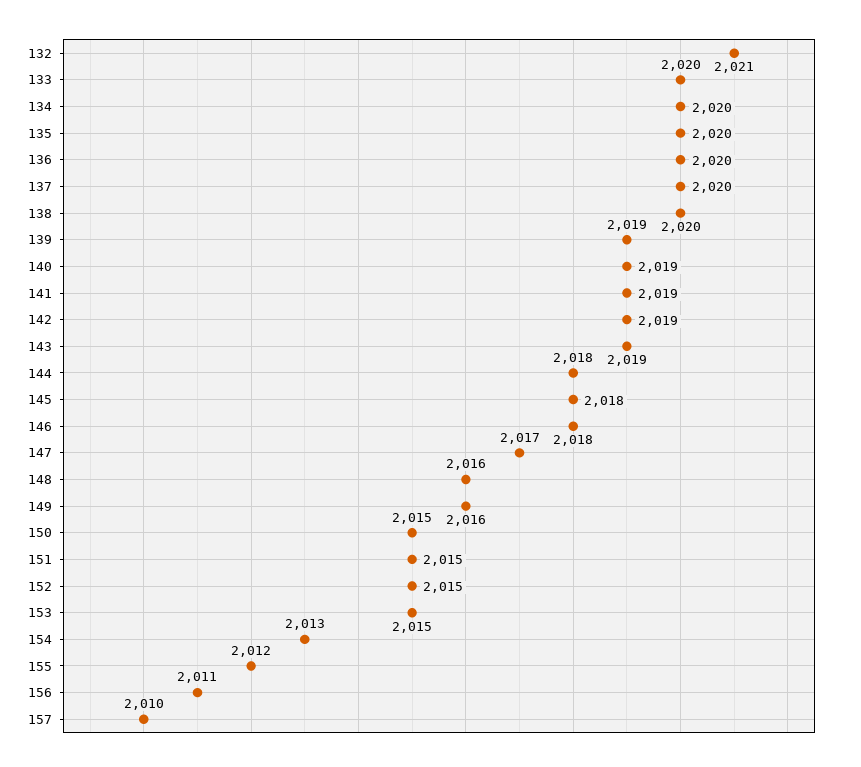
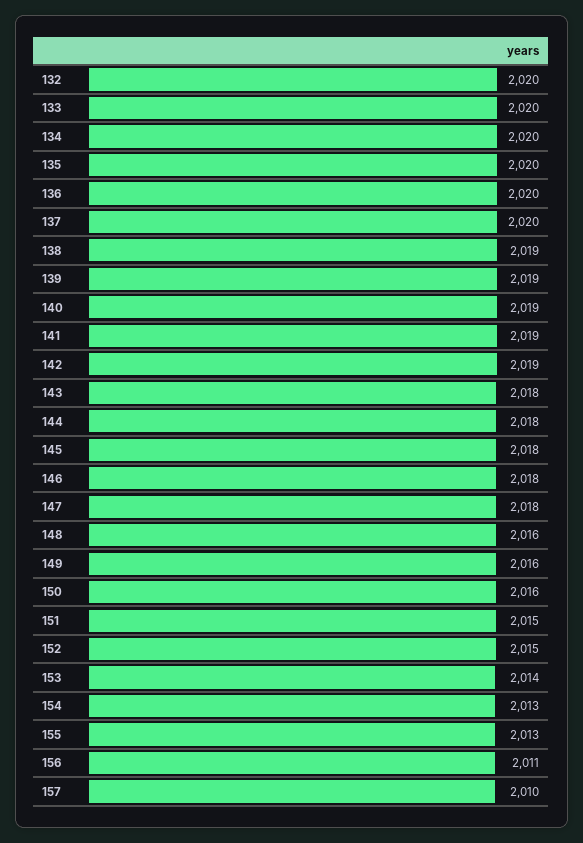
  {
-   "132": 2021,
+   "132": 2020,
    "133": 2020,
    "134": 2020,
    "135": 2020,
    "136": 2020,
    "137": 2020,
-   "138": 2020,
+   "138": 2019,
    "139": 2019,
    "140": 2019,
    "141": 2019,
    "142": 2019,
-   "143": 2019,
+   "143": 2018,
    "144": 2018,
    "145": 2018,
    "146": 2018,
-   "147": 2017,
+   "147": 2018,
    "148": 2016,
    "149": 2016,
-   "150": 2015,
+   "150": 2016,
    "151": 2015,
    "152": 2015,
-   "153": 2015,
+   "153": 2014,
    "154": 2013,
-   "155": 2012,
+   "155": 2013,
    "156": 2011,
    "157": 2010
  }

